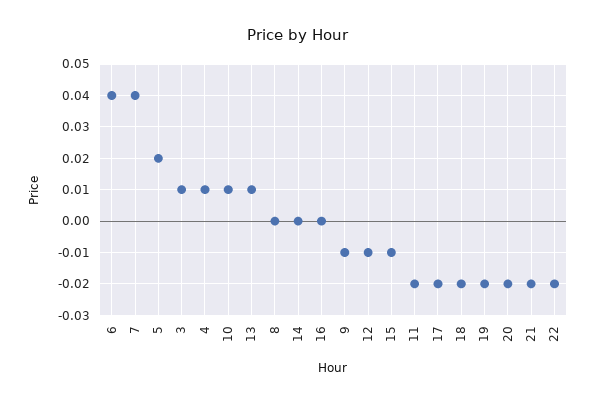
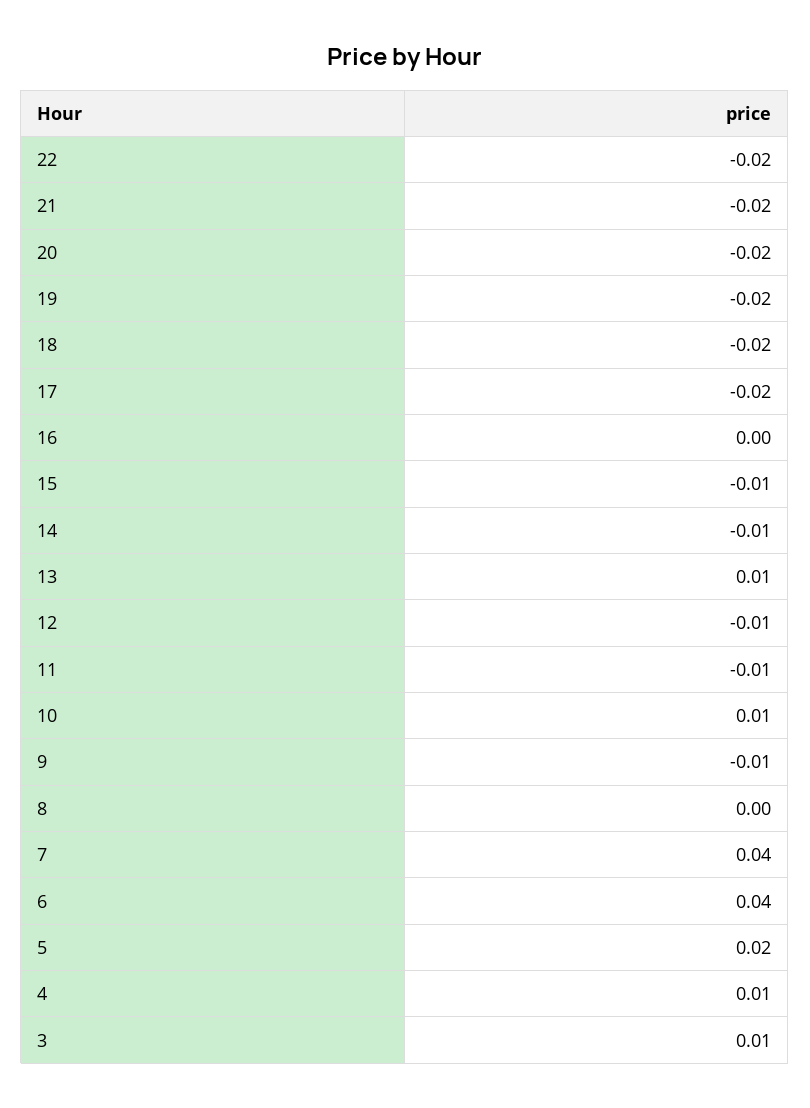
  {
    "6": 0.04,
    "7": 0.04,
    "5": 0.02,
    "3": 0.01,
    "4": 0.01,
    "10": 0.01,
    "13": 0.01,
    "8": 0,
-   "14": 0,
+   "14": -0.01,
    "16": 0,
    "9": -0.01,
    "12": -0.01,
    "15": -0.01,
-   "11": -0.02,
+   "11": -0.01,
    "17": -0.02,
    "18": -0.02,
    "19": -0.02,
    "20": -0.02,
    "21": -0.02,
    "22": -0.02
  }

